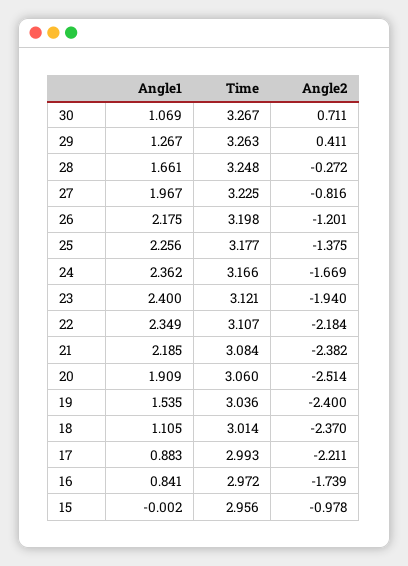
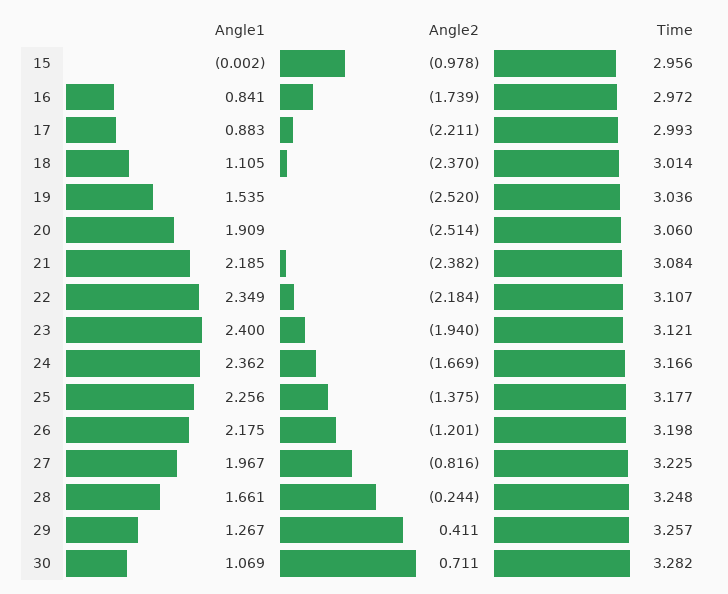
  {
    "Angle1": {
      "30": 1.069,
      "29": 1.267,
      "28": 1.661,
      "27": 1.967,
      "26": 2.175,
      "25": 2.256,
      "24": 2.362,
      "23": 2.4,
      "22": 2.349,
      "21": 2.185,
      "20": 1.909,
      "19": 1.535,
      "18": 1.105,
      "17": 0.883,
      "16": 0.841,
      "15": -0.002
    },
    "Time": {
-     "30": 3.267,
+     "30": 3.282,
-     "29": 3.263,
+     "29": 3.257,
      "28": 3.248,
      "27": 3.225,
      "26": 3.198,
      "25": 3.177,
      "24": 3.166,
      "23": 3.121,
      "22": 3.107,
      "21": 3.084,
      "20": 3.06,
      "19": 3.036,
      "18": 3.014,
      "17": 2.993,
      "16": 2.972,
      "15": 2.956
    },
    "Angle2": {
      "30": 0.711,
      "29": 0.411,
-     "28": -0.272,
+     "28": -0.244,
      "27": -0.816,
      "26": -1.201,
      "25": -1.375,
      "24": -1.669,
      "23": -1.94,
      "22": -2.184,
      "21": -2.382,
      "20": -2.514,
-     "19": -2.4,
+     "19": -2.52,
      "18": -2.37,
      "17": -2.211,
      "16": -1.739,
      "15": -0.978
    }
  }

